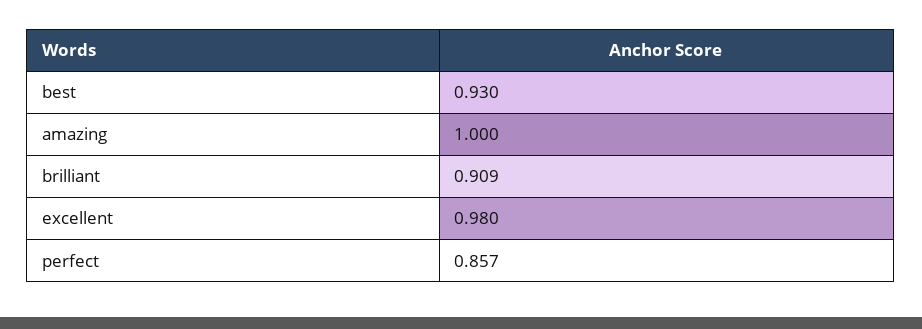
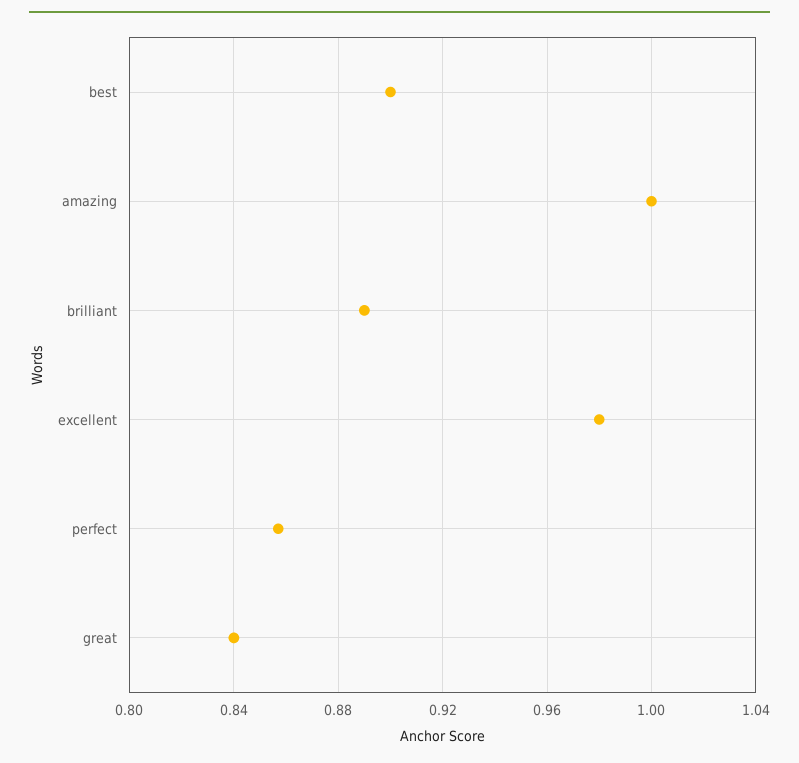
  {
-   "best": 0.93,
+   "best": 0.9,
    "amazing": 1,
-   "brilliant": 0.909,
+   "brilliant": 0.89,
    "excellent": 0.98,
-   "perfect": 0.857
+   "perfect": 0.857,
+   "great": 0.84
  }

